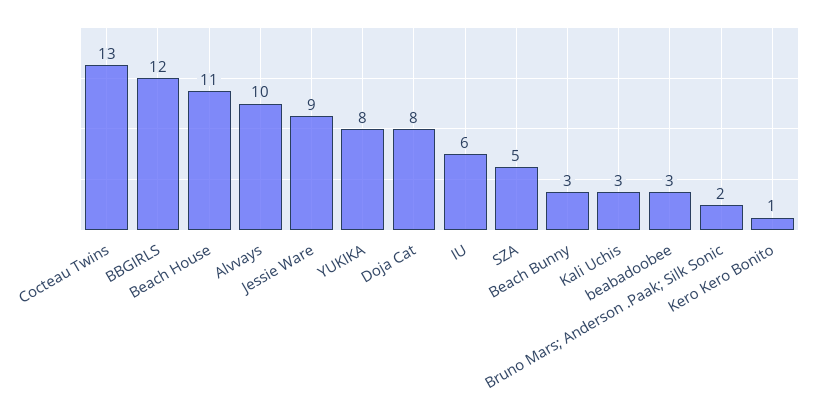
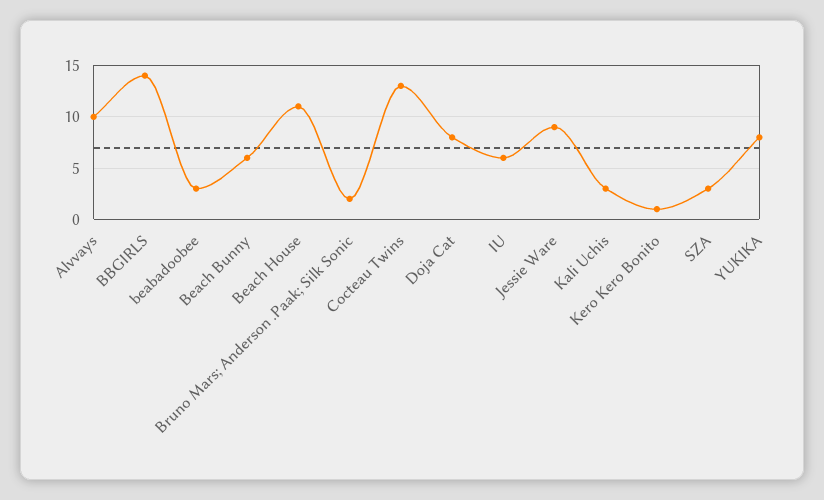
  {
    "Cocteau Twins": 13,
-   "BBGIRLS": 12,
+   "BBGIRLS": 14,
    "Beach House": 11,
    "Alvvays": 10,
    "Jessie Ware": 9,
    "YUKIKA": 8,
    "Doja Cat": 8,
    "IU": 6,
-   "SZA": 5,
+   "SZA": 3,
-   "Beach Bunny": 3,
+   "Beach Bunny": 6,
    "Kali Uchis": 3,
    "beabadoobee": 3,
    "Bruno Mars; Anderson .Paak; Silk Sonic": 2,
    "Kero Kero Bonito": 1
  }

